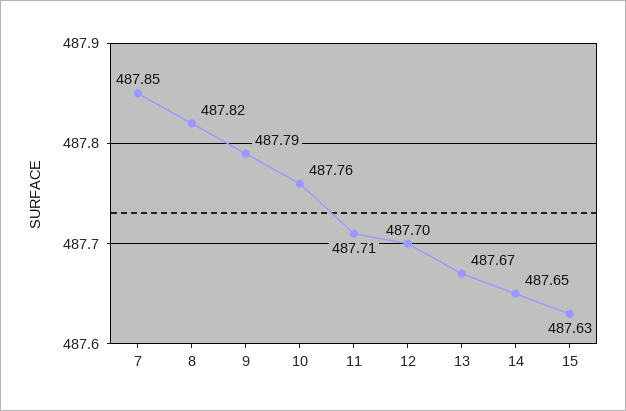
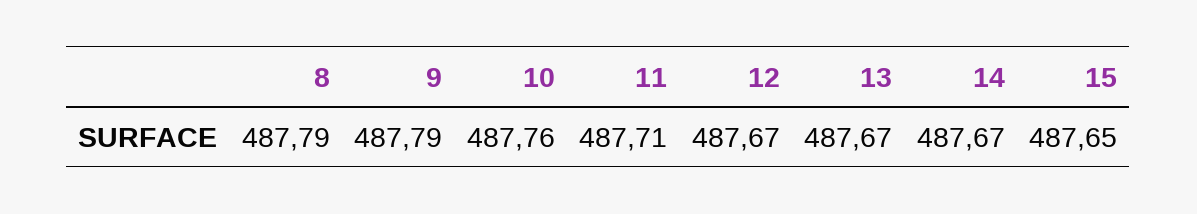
  {
-   "7": 487.85,
-   "8": 487.82,
+   "8": 487.79,
    "9": 487.79,
    "10": 487.76,
    "11": 487.71,
-   "12": 487.7,
+   "12": 487.67,
    "13": 487.67,
-   "14": 487.65,
+   "14": 487.67,
-   "15": 487.63
+   "15": 487.65
  }

